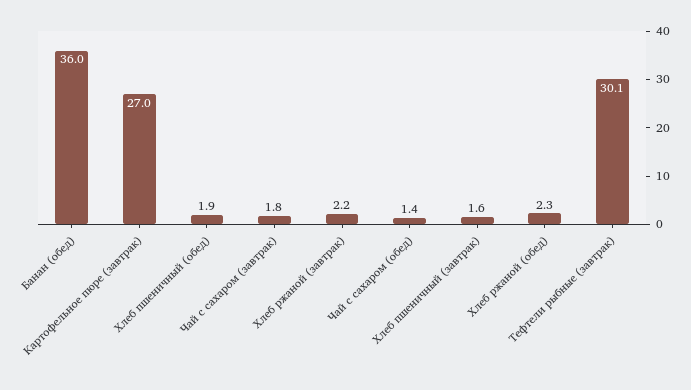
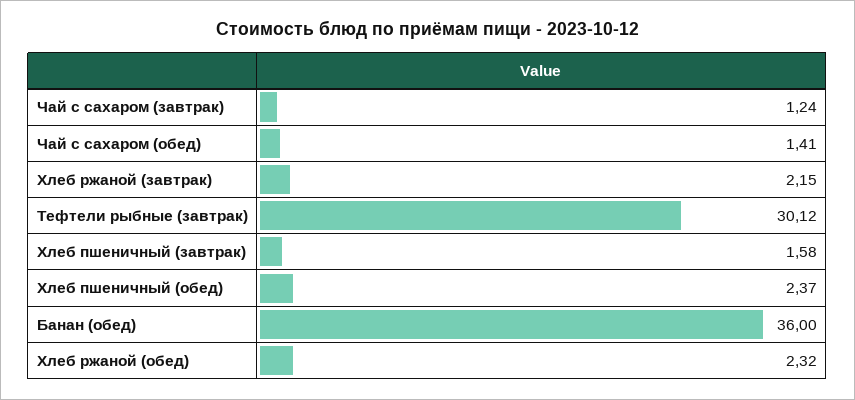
  {
    "Банан (обед)": 36,
-   "Картофельное пюре (завтрак)": 27,
-   "Хлеб пшеничный (обед)": 1.9,
+   "Хлеб пшеничный (обед)": 2.37,
-   "Чай с сахаром (завтрак)": 1.8,
+   "Чай с сахаром (завтрак)": 1.24,
    "Хлеб ржаной (завтрак)": 2.15,
    "Чай с сахаром (обед)": 1.41,
    "Хлеб пшеничный (завтрак)": 1.58,
    "Хлеб ржаной (обед)": 2.32,
    "Тефтели рыбные (завтрак)": 30.12
  }

